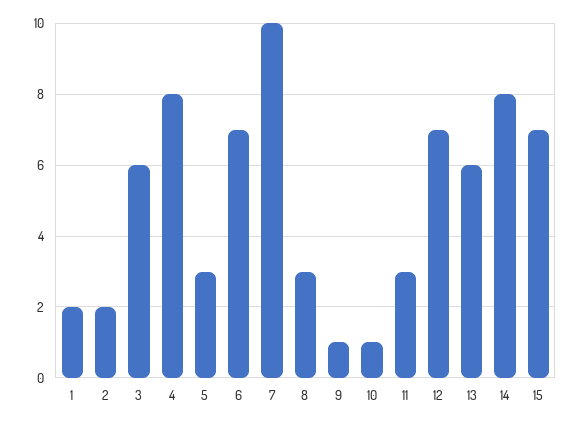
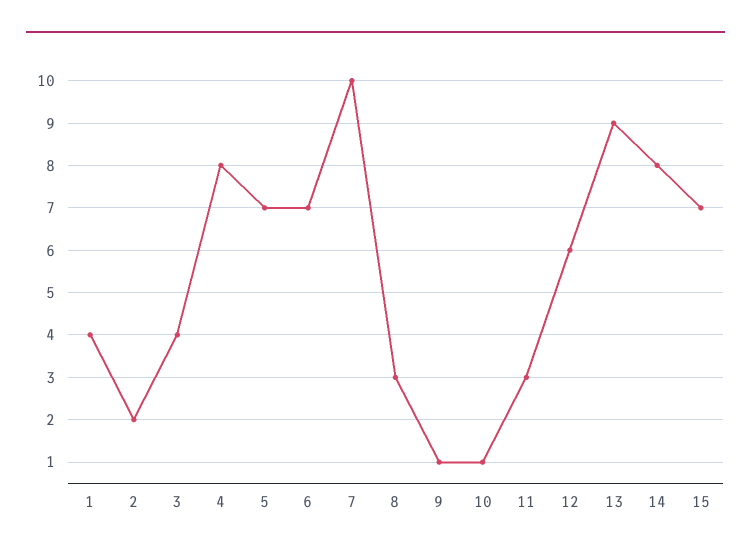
  {
-   "1": 2,
+   "1": 4,
    "2": 2,
-   "3": 6,
+   "3": 4,
    "4": 8,
-   "5": 3,
+   "5": 7,
    "6": 7,
    "7": 10,
    "8": 3,
    "9": 1,
    "10": 1,
    "11": 3,
-   "12": 7,
+   "12": 6,
-   "13": 6,
+   "13": 9,
    "14": 8,
    "15": 7
  }

